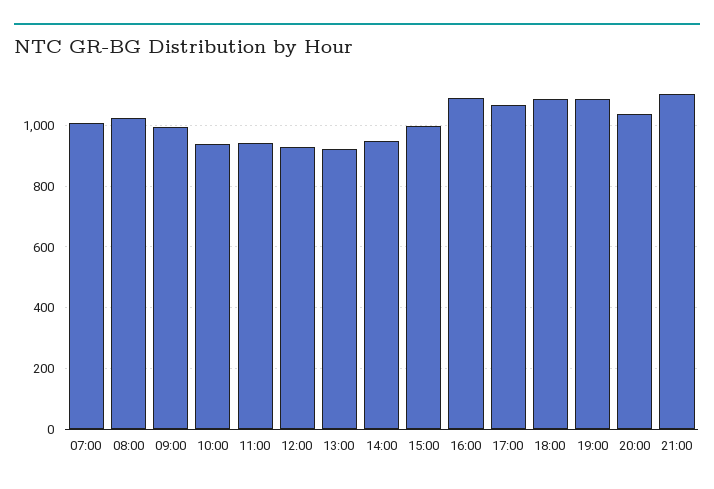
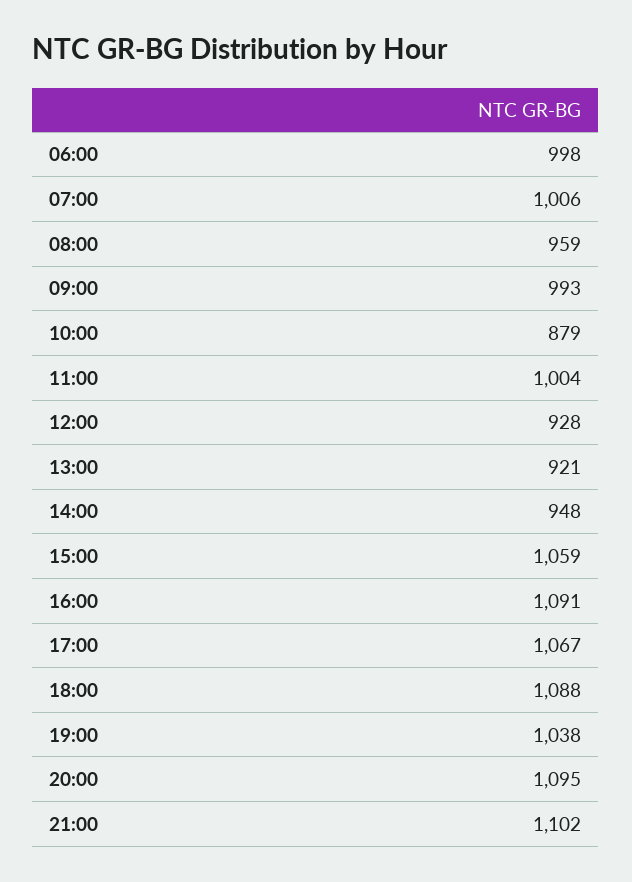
  {
    "07:00": 1006,
-   "08:00": 1020,
+   "08:00": 959,
    "09:00": 993,
-   "10:00": 940,
+   "10:00": 879,
-   "11:00": 940,
+   "11:00": 1004,
    "12:00": 928,
    "13:00": 921,
    "14:00": 948,
-   "15:00": 1000,
+   "15:00": 1059,
    "16:00": 1091,
    "17:00": 1067,
    "18:00": 1088,
-   "19:00": 1080,
+   "19:00": 1038,
-   "20:00": 1040,
+   "20:00": 1095,
-   "21:00": 1102
+   "21:00": 1102,
+   "06:00": 998
  }

